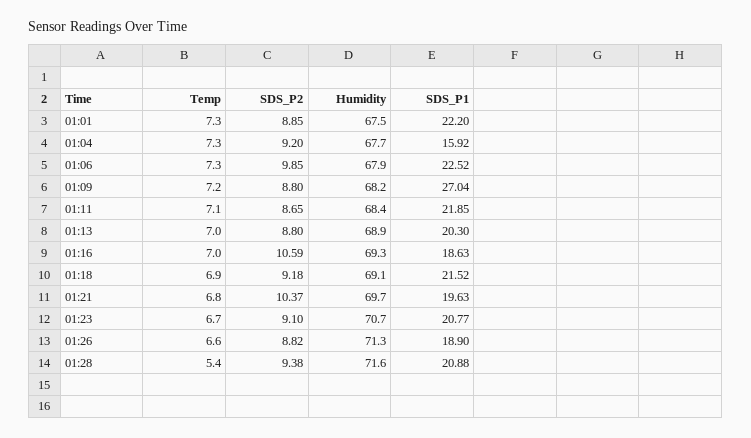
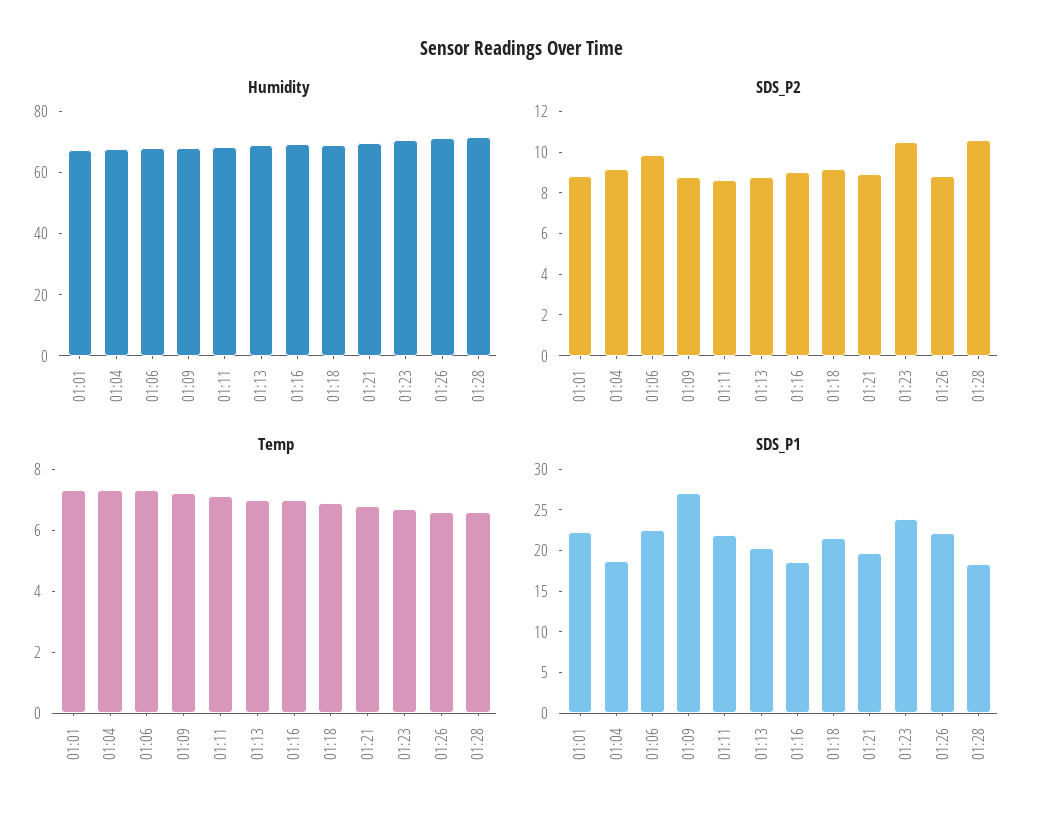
  {
    "Temp": {
      "01:01": 7.3,
      "01:04": 7.3,
      "01:06": 7.3,
      "01:09": 7.2,
      "01:11": 7.1,
      "01:13": 7,
      "01:16": 7,
      "01:18": 6.9,
      "01:21": 6.8,
      "01:23": 6.7,
      "01:26": 6.6,
-     "01:28": 5.4
+     "01:28": 6.5
    },
    "SDS_P2": {
      "01:01": 8.85,
      "01:04": 9.2,
      "01:06": 9.85,
      "01:09": 8.8,
      "01:11": 8.65,
      "01:13": 8.8,
-     "01:16": 10.59,
+     "01:16": 9,
      "01:18": 9.18,
-     "01:21": 10.37,
+     "01:21": 9,
-     "01:23": 9.1,
+     "01:23": 10.5,
      "01:26": 8.82,
-     "01:28": 9.38
+     "01:28": 10.5
    },
    "Humidity": {
      "01:01": 67.5,
      "01:04": 67.7,
      "01:06": 67.9,
      "01:09": 68.2,
      "01:11": 68.4,
      "01:13": 68.9,
      "01:16": 69.3,
      "01:18": 69.1,
      "01:21": 69.7,
      "01:23": 70.7,
      "01:26": 71.3,
      "01:28": 71.6
    },
    "SDS_P1": {
      "01:01": 22.2,
-     "01:04": 15.92,
+     "01:04": 19,
      "01:06": 22.52,
      "01:09": 27.04,
      "01:11": 21.85,
      "01:13": 20.3,
      "01:16": 18.63,
      "01:18": 21.52,
      "01:21": 19.63,
-     "01:23": 20.77,
+     "01:23": 24,
-     "01:26": 18.9,
+     "01:26": 22,
-     "01:28": 20.88
+     "01:28": 18
    }
  }

